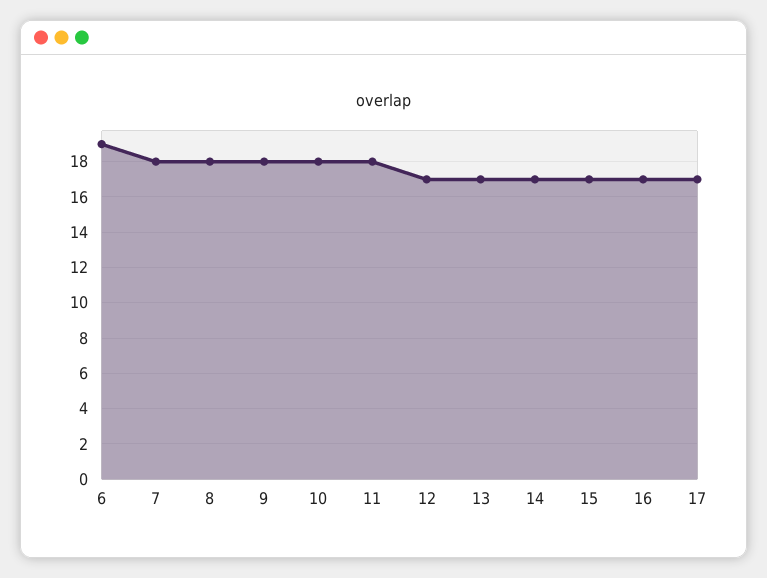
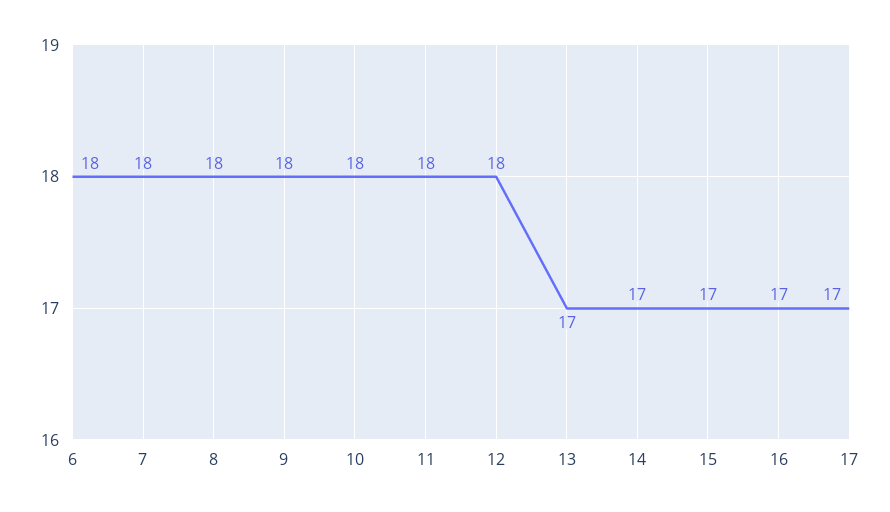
  {
-   "6": 19,
+   "6": 18,
    "7": 18,
    "8": 18,
    "9": 18,
    "10": 18,
    "11": 18,
-   "12": 17,
+   "12": 18,
    "13": 17,
    "14": 17,
    "15": 17,
    "16": 17,
    "17": 17
  }

